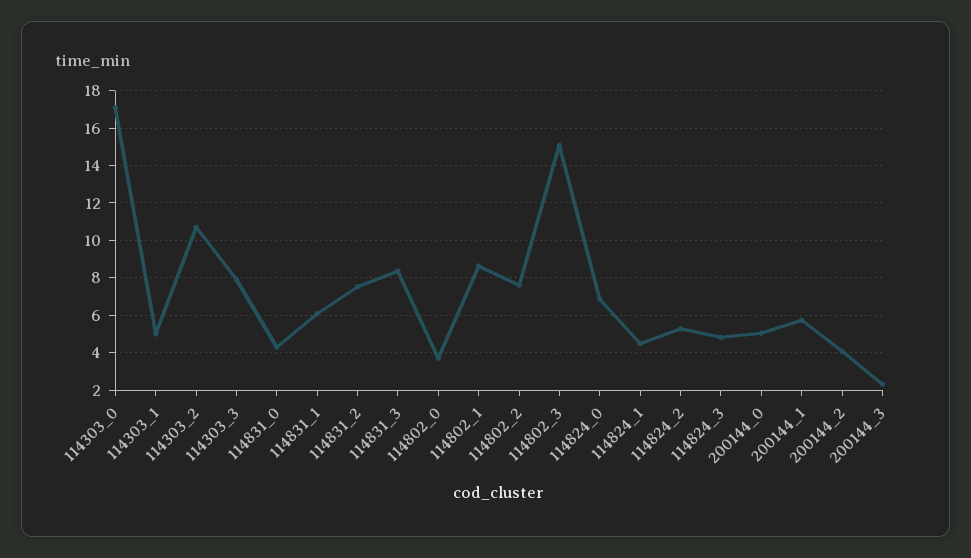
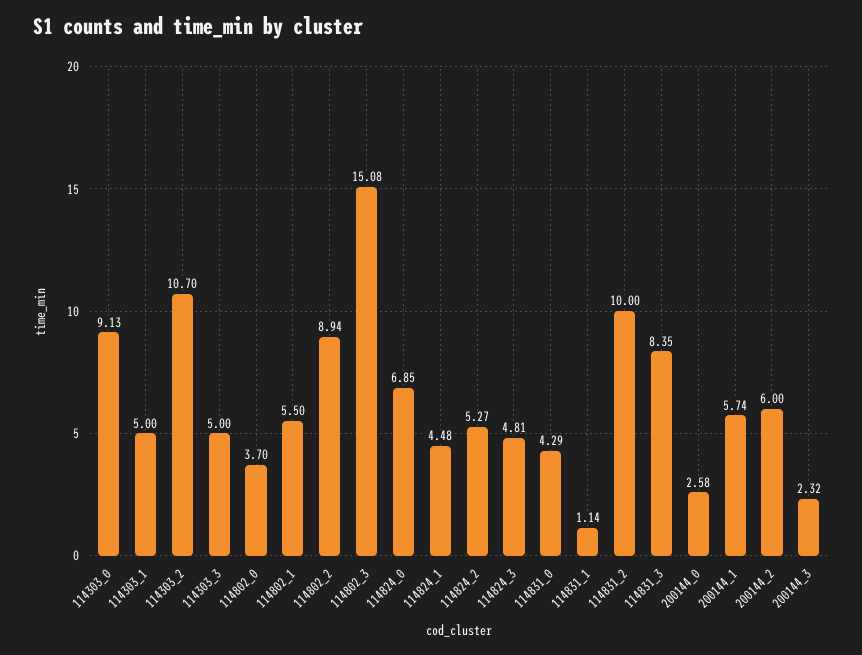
  {
-   "114303_0": 17,
+   "114303_0": 9.13,
    "114303_1": 5,
    "114303_2": 10.7,
-   "114303_3": 8,
+   "114303_3": 5,
    "114831_0": 4.29,
-   "114831_1": 6,
+   "114831_1": 1.14,
-   "114831_2": 7.5,
+   "114831_2": 10,
    "114831_3": 8.35,
    "114802_0": 3.7,
-   "114802_1": 8.5,
+   "114802_1": 5.5,
-   "114802_2": 7.5,
+   "114802_2": 8.94,
    "114802_3": 15.08,
    "114824_0": 6.85,
    "114824_1": 4.48,
    "114824_2": 5.27,
    "114824_3": 4.81,
-   "200144_0": 5,
+   "200144_0": 2.58,
    "200144_1": 5.74,
-   "200144_2": 4,
+   "200144_2": 6,
    "200144_3": 2.32
  }

